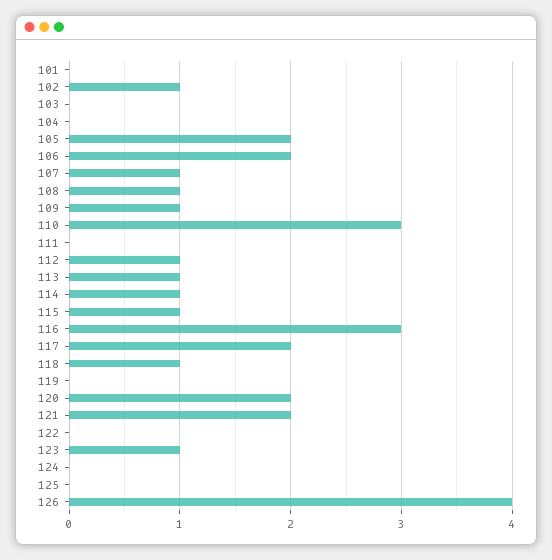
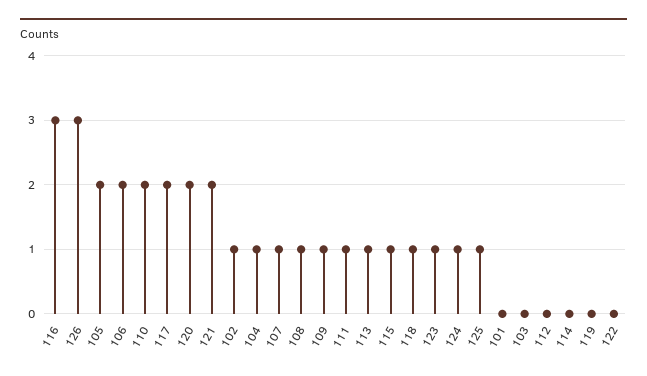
  {
    "101": 0,
    "102": 1,
    "103": 0,
-   "104": 0,
+   "104": 1,
    "105": 2,
    "106": 2,
    "107": 1,
    "108": 1,
    "109": 1,
-   "110": 3,
+   "110": 2,
-   "111": 0,
+   "111": 1,
-   "112": 1,
+   "112": 0,
    "113": 1,
-   "114": 1,
+   "114": 0,
    "115": 1,
    "116": 3,
    "117": 2,
    "118": 1,
    "119": 0,
    "120": 2,
    "121": 2,
    "122": 0,
    "123": 1,
-   "124": 0,
+   "124": 1,
-   "125": 0,
+   "125": 1,
-   "126": 4
+   "126": 3
  }

